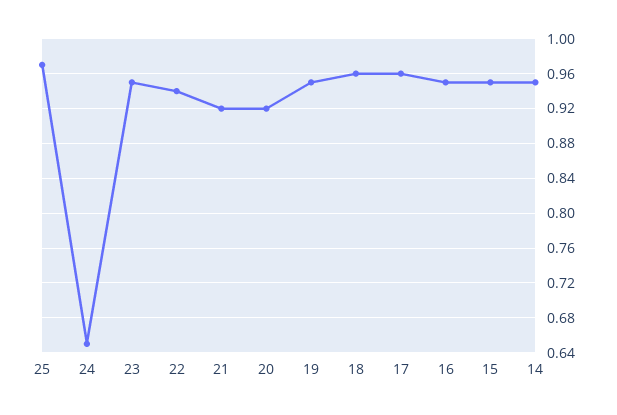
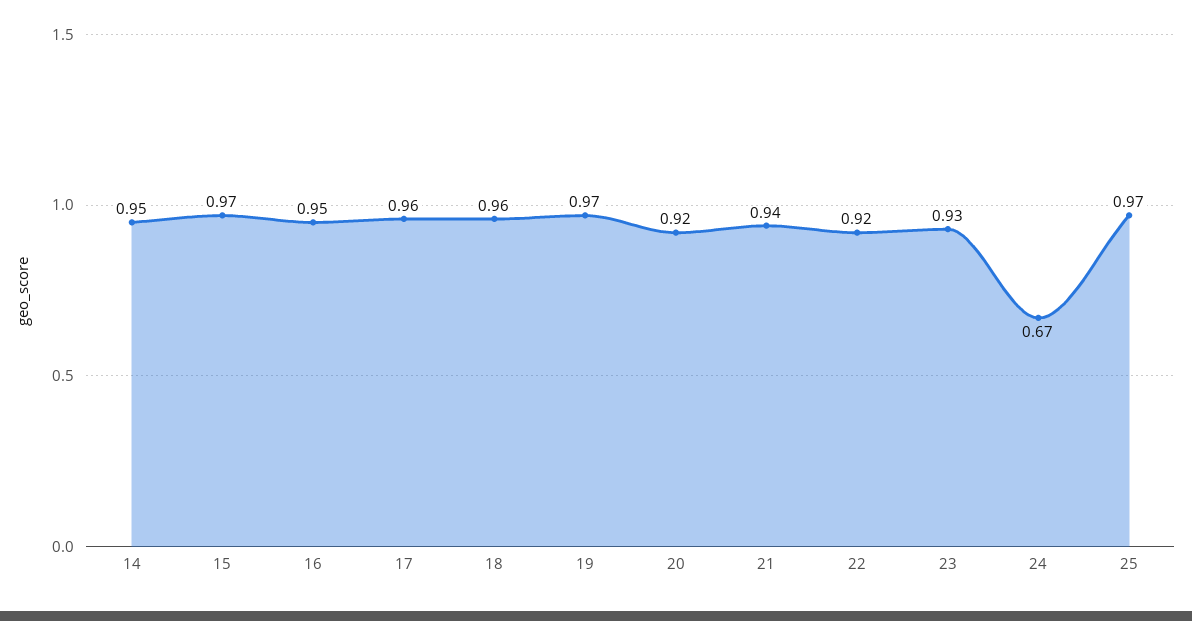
  {
    "25": 0.97,
-   "24": 0.65,
+   "24": 0.67,
-   "23": 0.95,
+   "23": 0.93,
-   "22": 0.94,
+   "22": 0.92,
-   "21": 0.92,
+   "21": 0.94,
    "20": 0.92,
-   "19": 0.95,
+   "19": 0.97,
    "18": 0.96,
    "17": 0.96,
    "16": 0.95,
-   "15": 0.95,
+   "15": 0.97,
    "14": 0.95
  }

